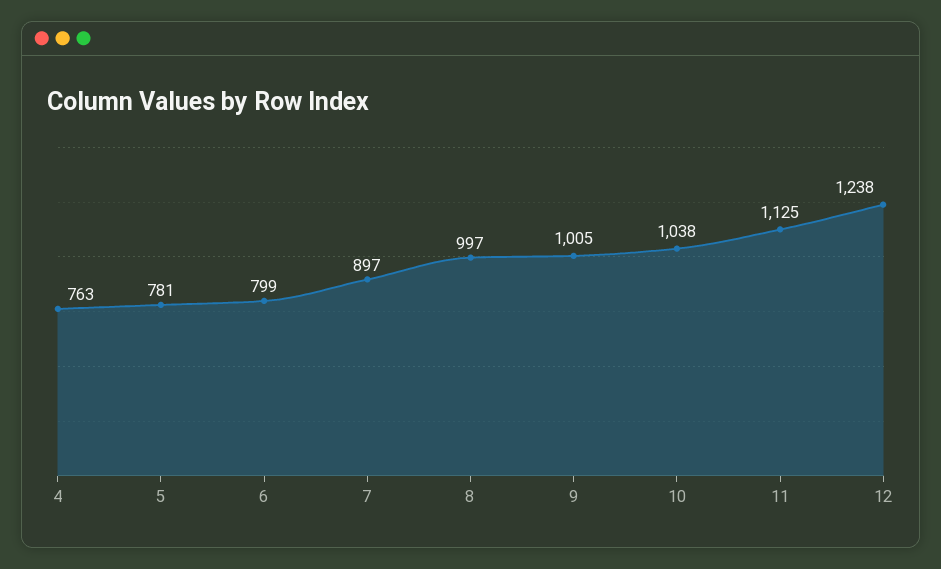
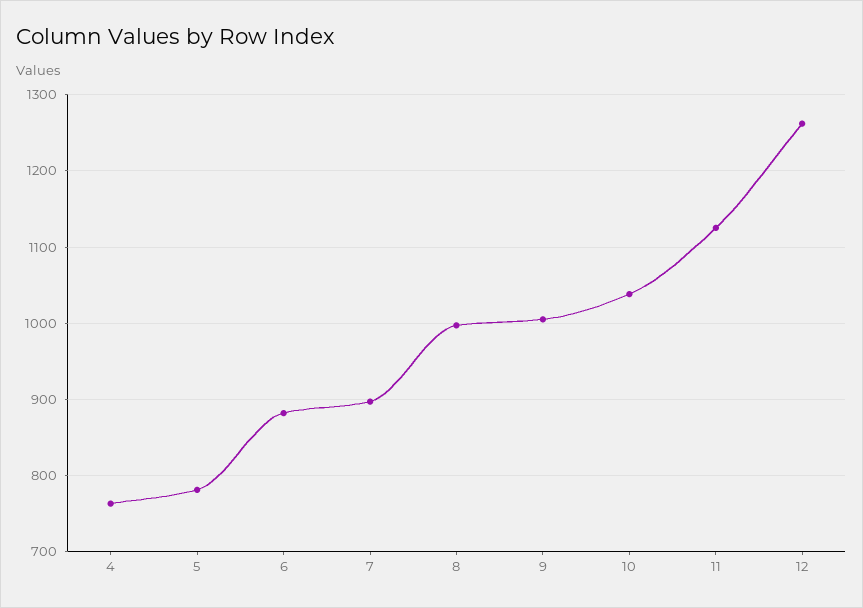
  {
    "4": 763,
    "5": 781,
-   "6": 799,
+   "6": 880,
    "7": 897,
    "8": 997,
    "9": 1005,
    "10": 1038,
    "11": 1125,
-   "12": 1238
+   "12": 1260
  }

